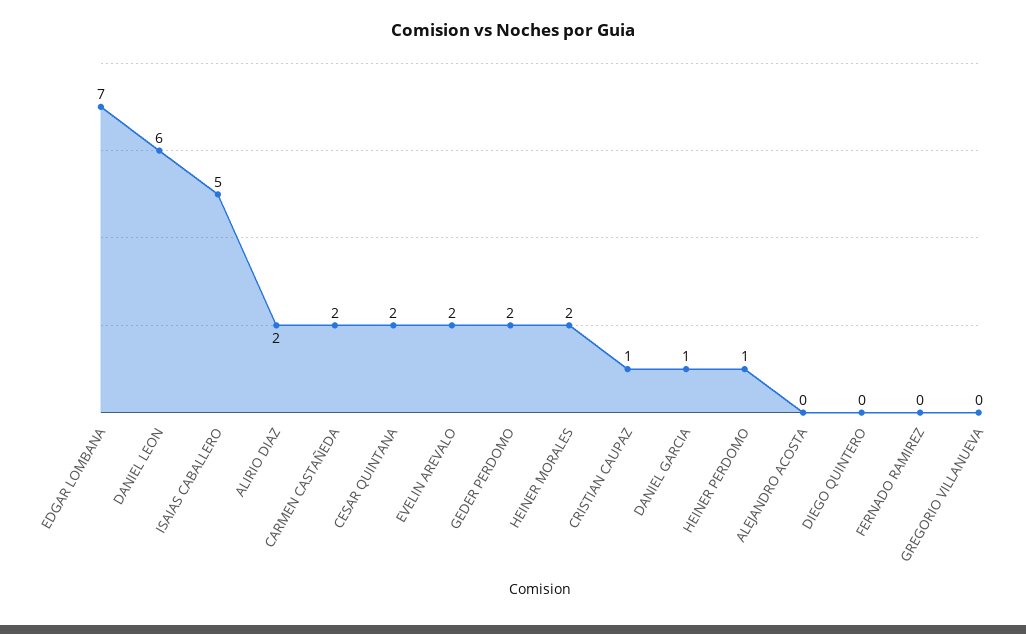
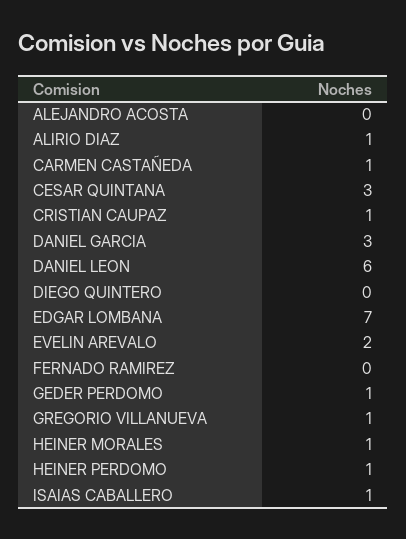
  {
    "EDGAR LOMBANA": 7,
    "DANIEL LEON": 6,
-   "ISAIAS CABALLERO": 5,
+   "ISAIAS CABALLERO": 1,
-   "ALIRIO DIAZ": 2,
+   "ALIRIO DIAZ": 1,
-   "CARMEN CASTAÑEDA": 2,
+   "CARMEN CASTAÑEDA": 1,
-   "CESAR QUINTANA": 2,
+   "CESAR QUINTANA": 3,
    "EVELIN AREVALO": 2,
-   "GEDER PERDOMO": 2,
+   "GEDER PERDOMO": 1,
-   "HEINER MORALES": 2,
+   "HEINER MORALES": 1,
    "CRISTIAN CAUPAZ": 1,
-   "DANIEL GARCIA": 1,
+   "DANIEL GARCIA": 3,
    "HEINER PERDOMO": 1,
    "ALEJANDRO ACOSTA": 0,
    "DIEGO QUINTERO": 0,
    "FERNADO RAMIREZ": 0,
-   "GREGORIO VILLANUEVA": 0
+   "GREGORIO VILLANUEVA": 1
  }

